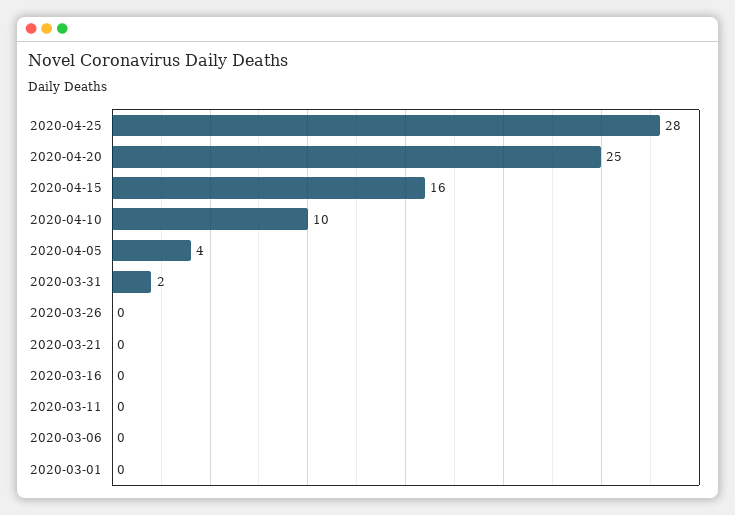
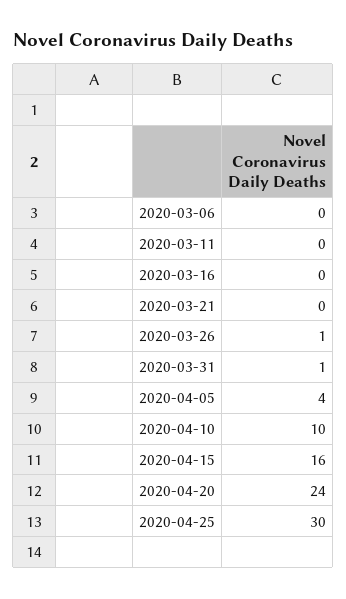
  {
-   "2020-04-25": 28,
+   "2020-04-25": 30,
-   "2020-04-20": 25,
+   "2020-04-20": 24,
    "2020-04-15": 16,
    "2020-04-10": 10,
    "2020-04-05": 4,
-   "2020-03-31": 2,
+   "2020-03-31": 1,
-   "2020-03-26": 0,
+   "2020-03-26": 1,
    "2020-03-21": 0,
    "2020-03-16": 0,
    "2020-03-11": 0,
-   "2020-03-06": 0,
+   "2020-03-06": 0
-   "2020-03-01": 0
  }

